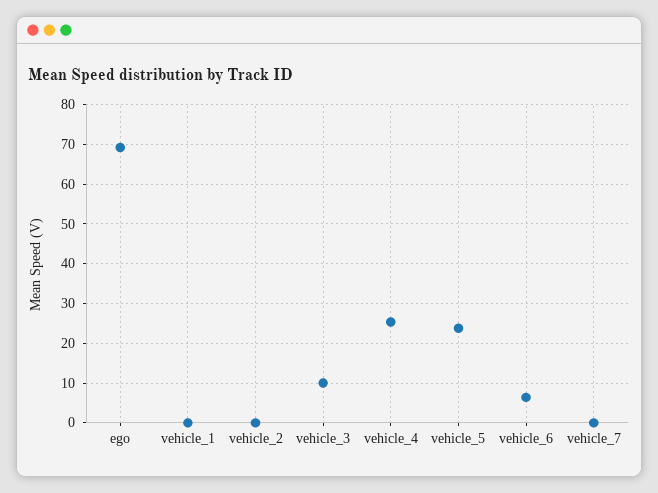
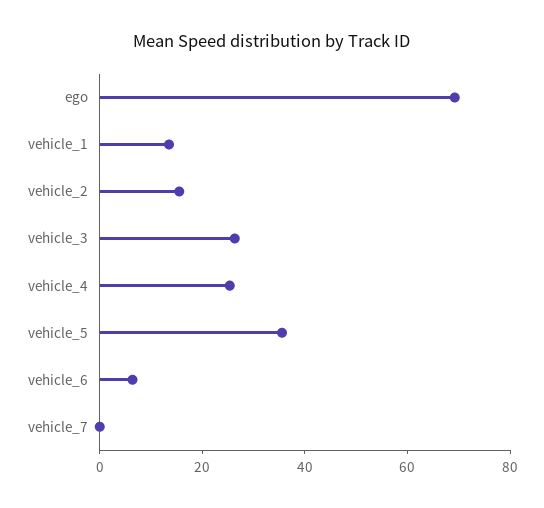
  {
    "ego": 70,
-   "vehicle_1": 0,
+   "vehicle_1": 15,
-   "vehicle_2": 0,
+   "vehicle_2": 15,
-   "vehicle_3": 10,
+   "vehicle_3": 25,
    "vehicle_4": 26,
-   "vehicle_5": 24,
+   "vehicle_5": 35,
    "vehicle_6": 6,
    "vehicle_7": 0
  }

